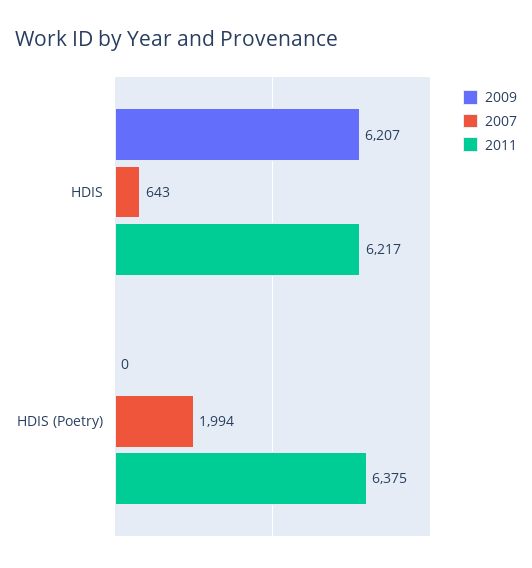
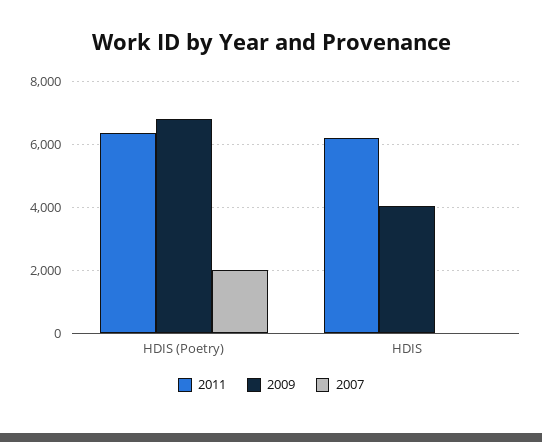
  {
    "2009": {
-     "HDIS": 6207,
+     "HDIS": 4000,
-     "HDIS (Poetry)": 0
+     "HDIS (Poetry)": 6800
    },
    "2007": {
-     "HDIS": 643,
+     "HDIS": 0,
      "HDIS (Poetry)": 1994
    },
    "2011": {
      "HDIS": 6217,
      "HDIS (Poetry)": 6375
    }
  }

